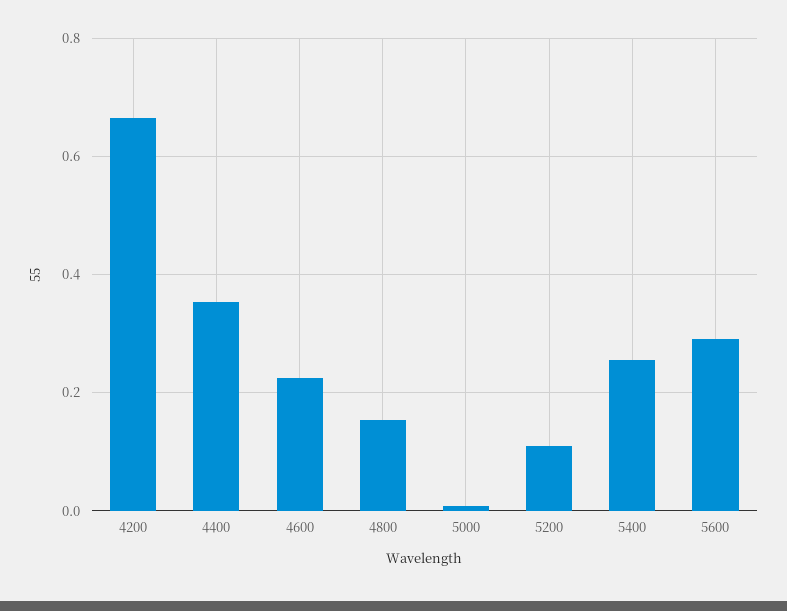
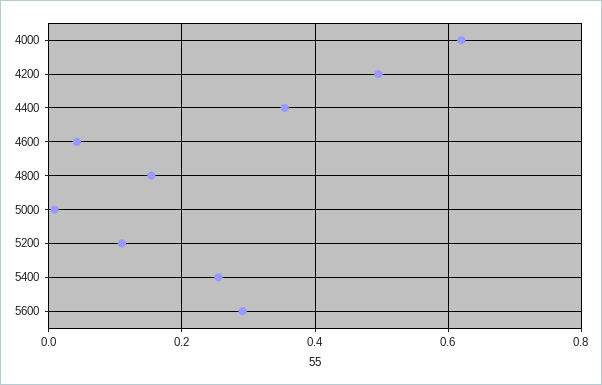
  {
-   "4200": 0.66,
+   "4200": 0.5,
    "4400": 0.36,
-   "4600": 0.22,
+   "4600": 0.04,
    "4800": 0.16,
    "5000": 0,
    "5200": 0.1,
    "5400": 0.26,
-   "5600": 0.3
+   "5600": 0.3,
+   "4000": 0.62
  }

